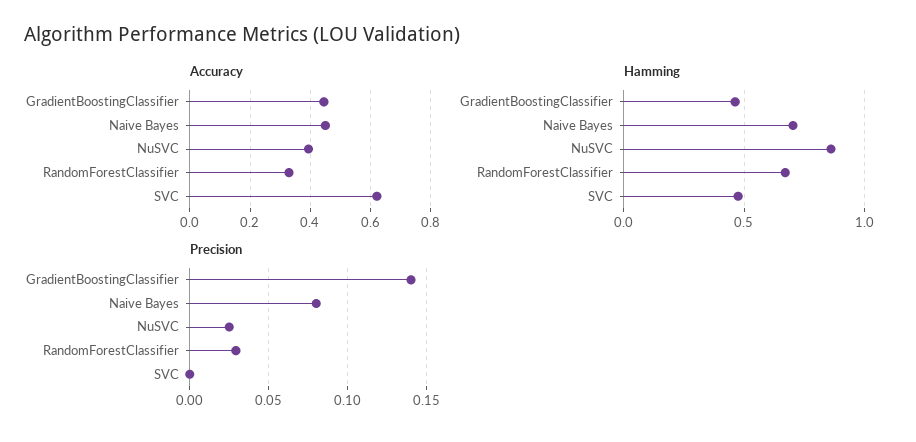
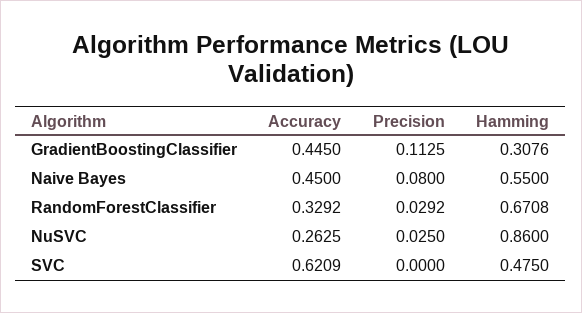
  {
    "Accuracy": {
      "GradientBoostingClassifier": 0.445,
      "Naive Bayes": 0.45,
-     "NuSVC": 0.4,
+     "NuSVC": 0.2625,
      "RandomForestClassifier": 0.3292,
      "SVC": 0.6209
    },
    "Hamming": {
-     "GradientBoostingClassifier": 0.45,
+     "GradientBoostingClassifier": 0.3076,
-     "Naive Bayes": 0.7,
+     "Naive Bayes": 0.55,
      "NuSVC": 0.86,
      "RandomForestClassifier": 0.6708,
      "SVC": 0.475
    },
    "Precision": {
-     "GradientBoostingClassifier": 0.14,
+     "GradientBoostingClassifier": 0.1125,
      "Naive Bayes": 0.08,
      "NuSVC": 0.025,
      "RandomForestClassifier": 0.0292,
      "SVC": 0
    }
  }

